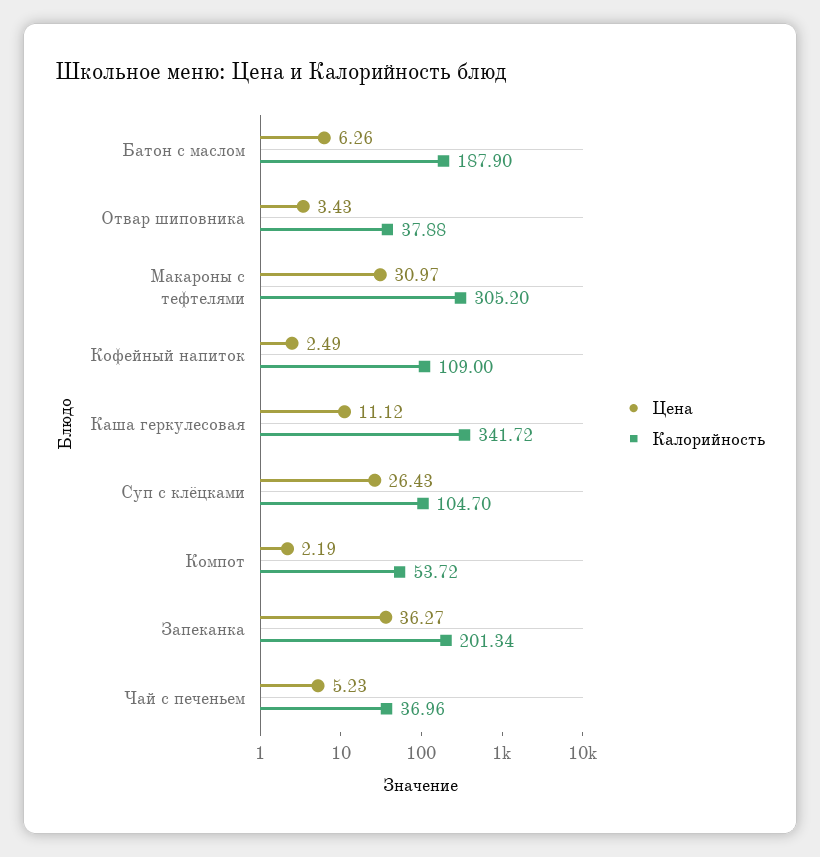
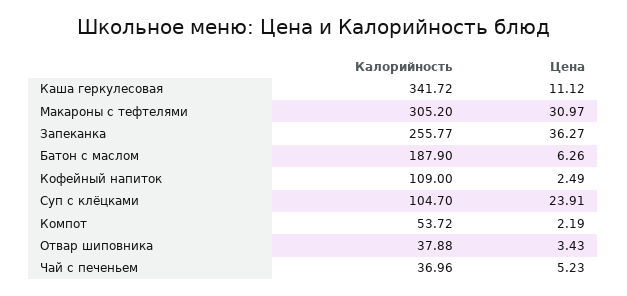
  {
    "Цена": {
      "Батон с маслом": 6.26,
      "Отвар шиповника": 3.43,
      "Макароны с тефтелями": 30.97,
      "Кофейный напиток": 2.49,
      "Каша геркулесовая": 11.12,
-     "Суп с клёцками": 26.43,
+     "Суп с клёцками": 23.91,
      "Компот": 2.19,
      "Запеканка": 36.27,
      "Чай с печеньем": 5.23
    },
    "Калорийность": {
      "Батон с маслом": 187.9,
      "Отвар шиповника": 37.88,
      "Макароны с тефтелями": 305.2,
      "Кофейный напиток": 109,
      "Каша геркулесовая": 341.72,
      "Суп с клёцками": 104.7,
      "Компот": 53.72,
-     "Запеканка": 201.34,
+     "Запеканка": 255.77,
      "Чай с печеньем": 36.96
    }
  }

